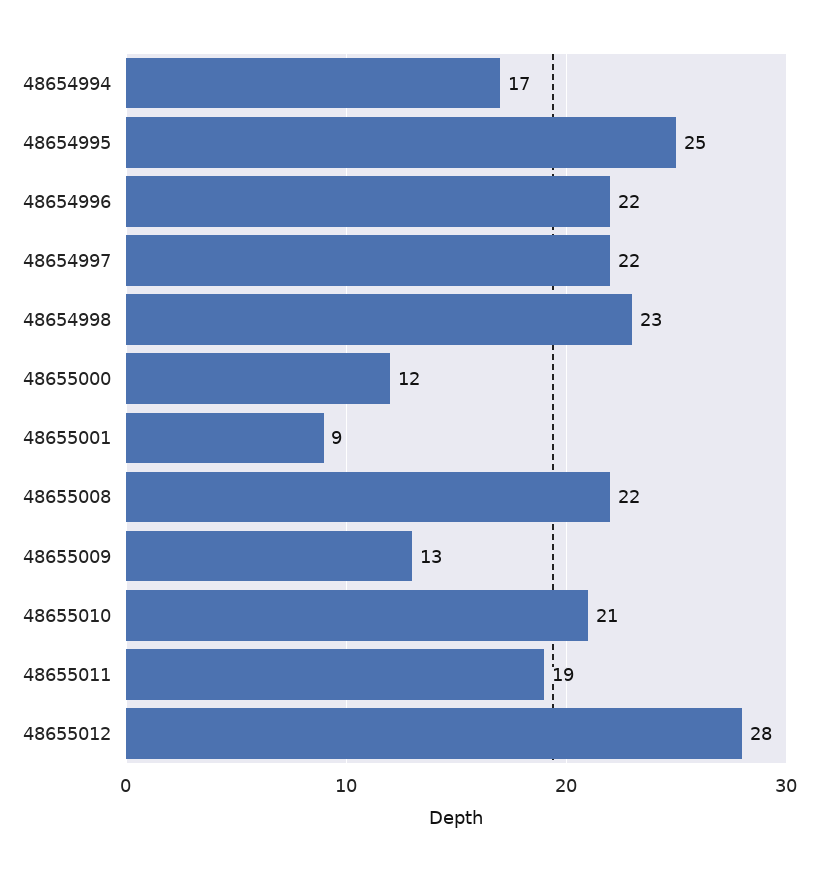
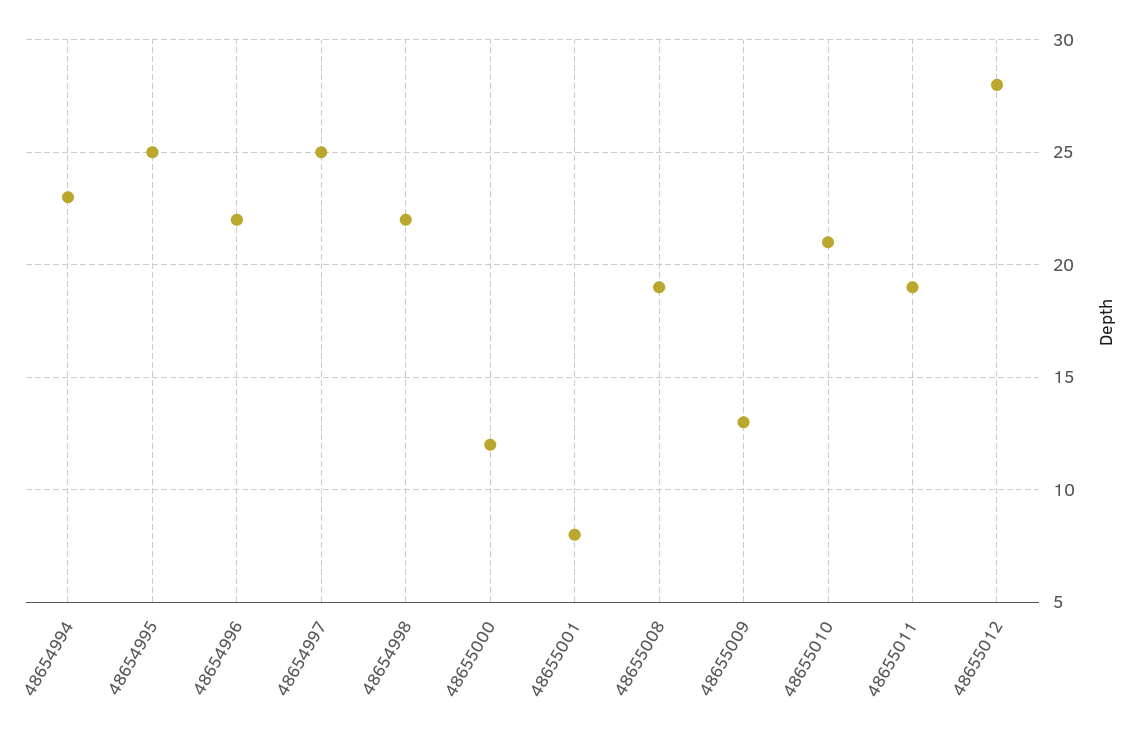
  {
-   "48654994": 17,
+   "48654994": 23,
    "48654995": 25,
    "48654996": 22,
-   "48654997": 22,
+   "48654997": 25,
-   "48654998": 23,
+   "48654998": 22,
    "48655000": 12,
-   "48655001": 9,
+   "48655001": 8,
-   "48655008": 22,
+   "48655008": 19,
    "48655009": 13,
    "48655010": 21,
    "48655011": 19,
    "48655012": 28
  }

